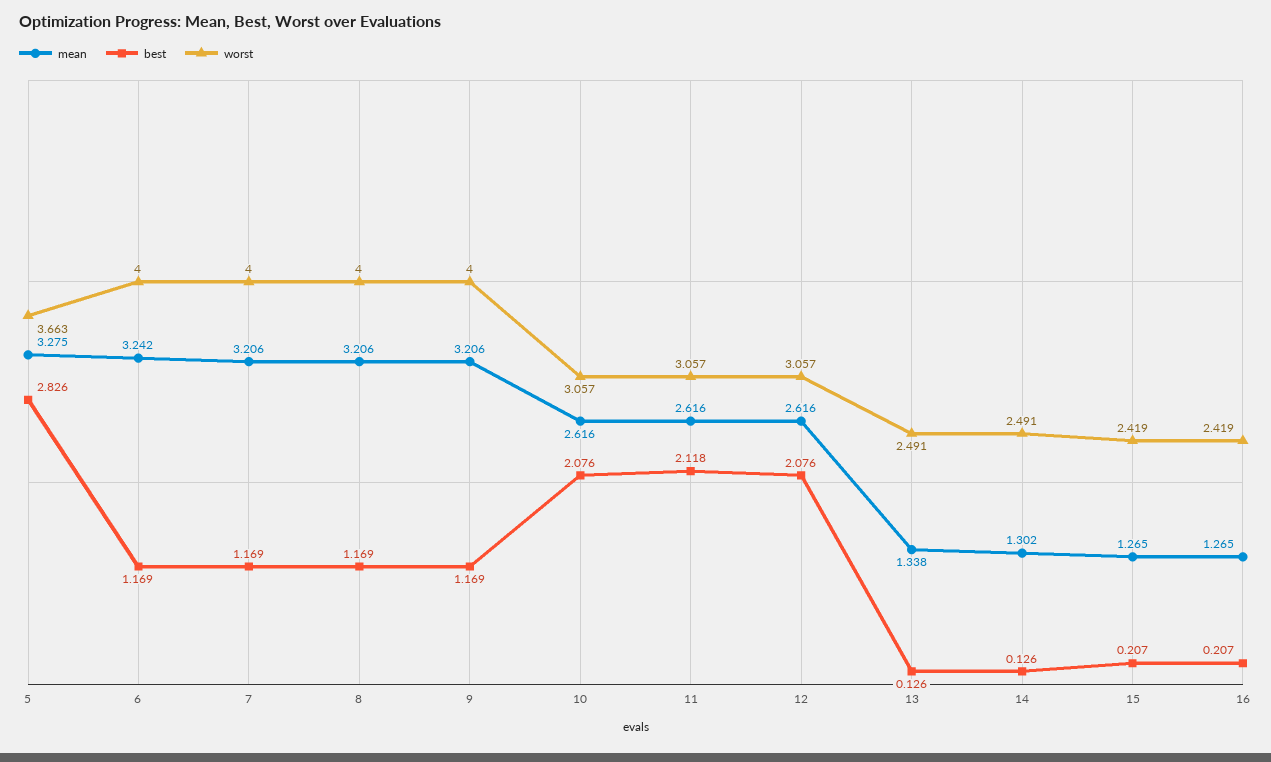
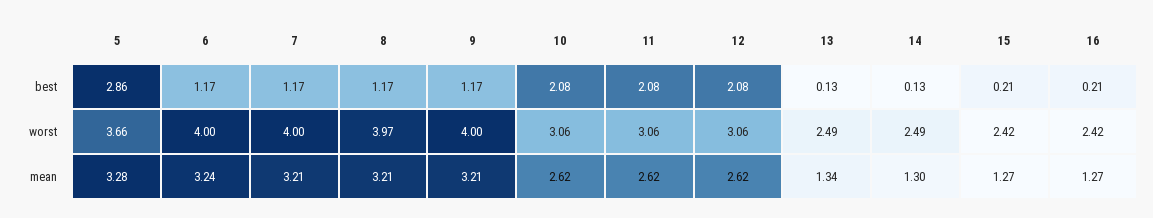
  {
    "mean": {
      "5": 3.275,
      "6": 3.242,
      "7": 3.206,
      "8": 3.206,
      "9": 3.206,
      "10": 2.616,
      "11": 2.616,
      "12": 2.616,
      "13": 1.338,
      "14": 1.302,
      "15": 1.265,
      "16": 1.265
    },
    "best": {
-     "5": 2.826,
+     "5": 2.86,
      "6": 1.169,
      "7": 1.169,
      "8": 1.169,
      "9": 1.169,
      "10": 2.076,
-     "11": 2.118,
+     "11": 2.08,
      "12": 2.076,
      "13": 0.126,
      "14": 0.126,
      "15": 0.207,
      "16": 0.207
    },
    "worst": {
      "5": 3.663,
      "6": 4,
      "7": 4,
-     "8": 4,
+     "8": 3.97,
      "9": 4,
      "10": 3.057,
      "11": 3.057,
      "12": 3.057,
      "13": 2.491,
      "14": 2.491,
      "15": 2.419,
      "16": 2.419
    }
  }

